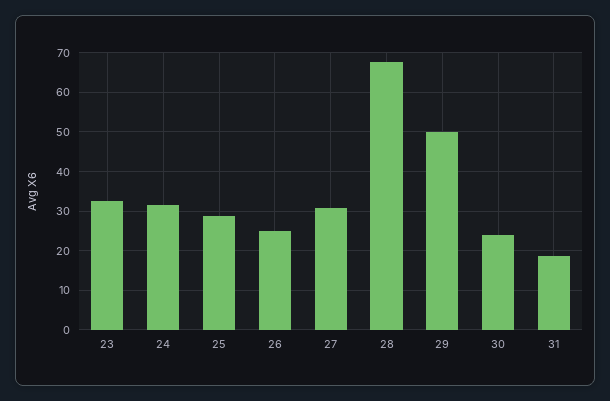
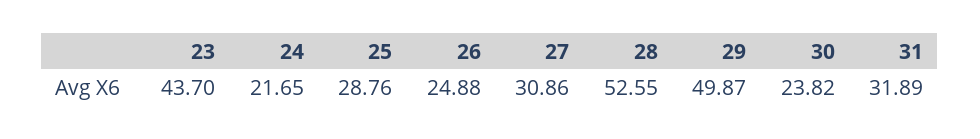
  {
-   "23": 32,
+   "23": 43.7,
-   "24": 32,
+   "24": 21.65,
    "25": 28.76,
    "26": 24.88,
    "27": 30.86,
-   "28": 68,
+   "28": 52.55,
    "29": 49.87,
    "30": 23.82,
-   "31": 18
+   "31": 31.89
  }

